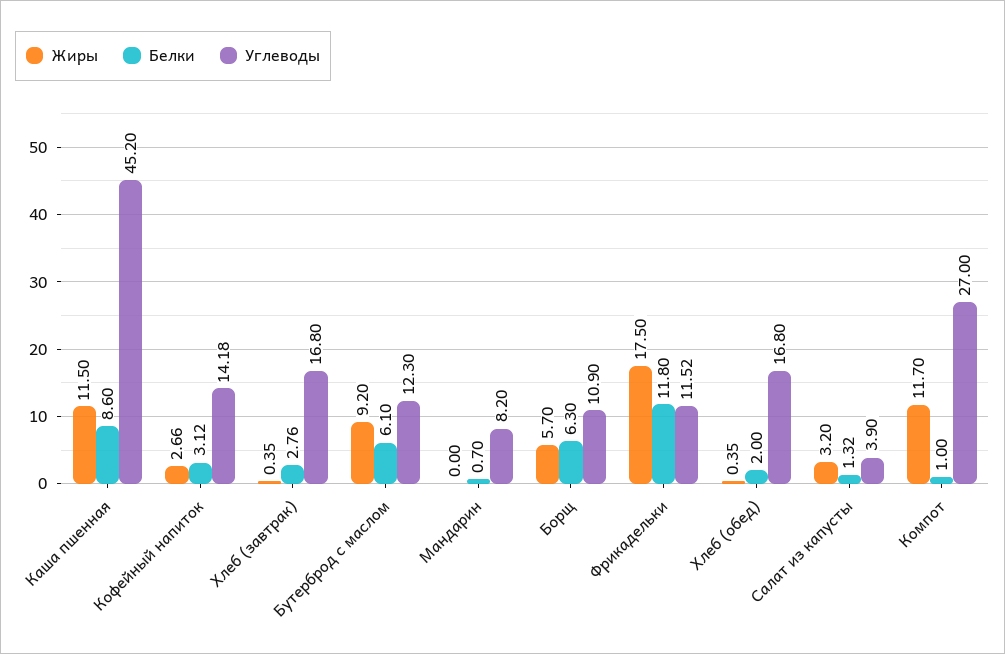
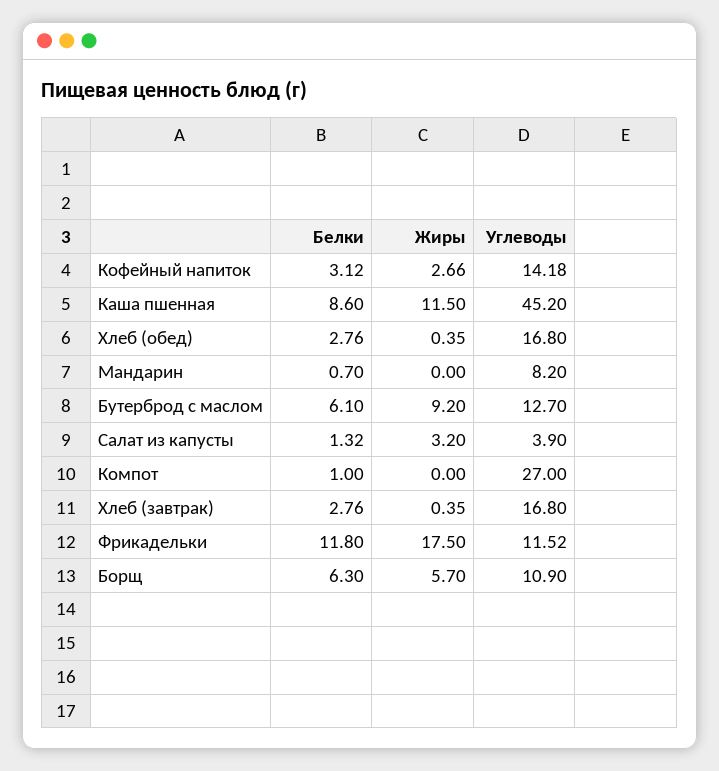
  {
    "Жиры": {
      "Каша пшенная": 11.5,
      "Кофейный напиток": 2.66,
      "Хлеб (завтрак)": 0.35,
      "Бутерброд с маслом": 9.2,
      "Мандарин": 0,
      "Борщ": 5.7,
      "Фрикадельки": 17.5,
      "Хлеб (обед)": 0.35,
      "Салат из капусты": 3.2,
-     "Компот": 11.7
+     "Компот": 0
    },
    "Белки": {
      "Каша пшенная": 8.6,
      "Кофейный напиток": 3.12,
      "Хлеб (завтрак)": 2.76,
      "Бутерброд с маслом": 6.1,
      "Мандарин": 0.7,
      "Борщ": 6.3,
      "Фрикадельки": 11.8,
-     "Хлеб (обед)": 2,
+     "Хлеб (обед)": 2.76,
      "Салат из капусты": 1.32,
      "Компот": 1
    },
    "Углеводы": {
      "Каша пшенная": 45.2,
      "Кофейный напиток": 14.18,
      "Хлеб (завтрак)": 16.8,
-     "Бутерброд с маслом": 12.3,
+     "Бутерброд с маслом": 12.7,
      "Мандарин": 8.2,
      "Борщ": 10.9,
      "Фрикадельки": 11.52,
      "Хлеб (обед)": 16.8,
      "Салат из капусты": 3.9,
      "Компот": 27
    }
  }

